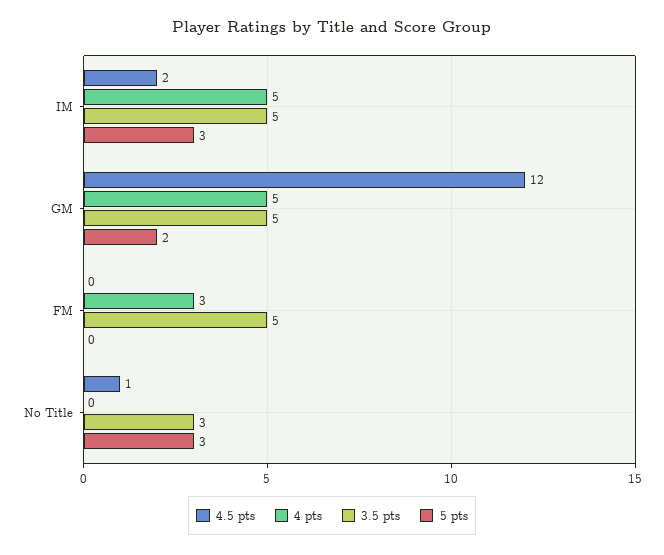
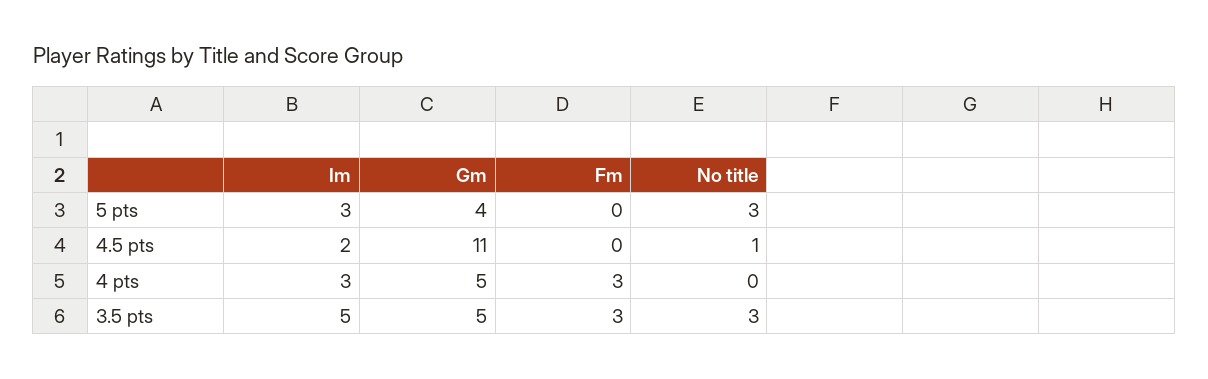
  {
    "4.5 pts": {
      "IM": 2,
-     "GM": 12,
+     "GM": 11,
      "FM": 0,
      "No Title": 1
    },
    "4 pts": {
-     "IM": 5,
+     "IM": 3,
      "GM": 5,
      "FM": 3,
      "No Title": 0
    },
    "3.5 pts": {
      "IM": 5,
      "GM": 5,
-     "FM": 5,
+     "FM": 3,
      "No Title": 3
    },
    "5 pts": {
      "IM": 3,
-     "GM": 2,
+     "GM": 4,
      "FM": 0,
      "No Title": 3
    }
  }

